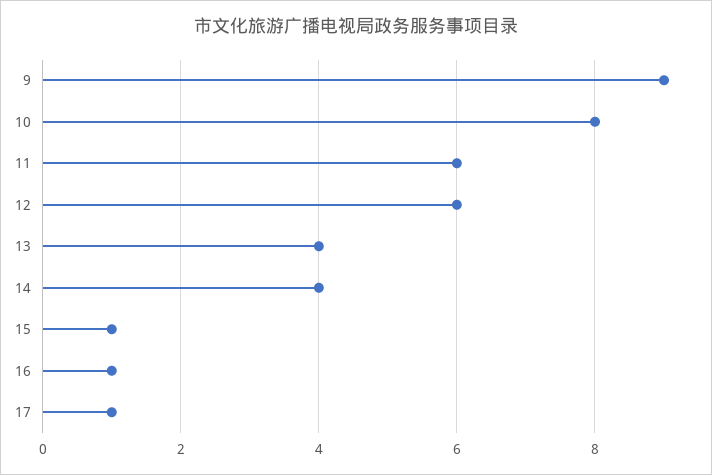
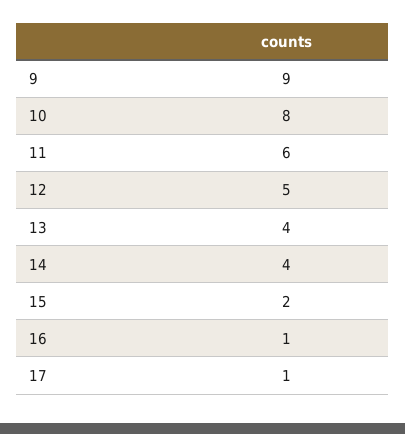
  {
    "9": 9,
    "10": 8,
    "11": 6,
-   "12": 6,
+   "12": 5,
    "13": 4,
    "14": 4,
-   "15": 1,
+   "15": 2,
    "16": 1,
    "17": 1
  }

